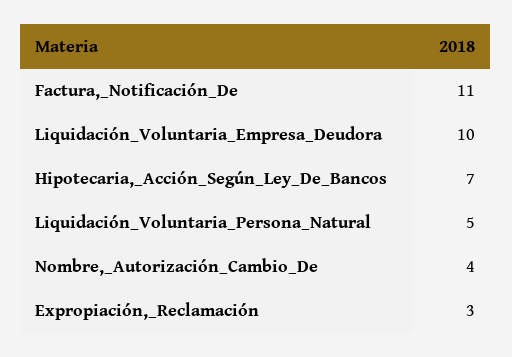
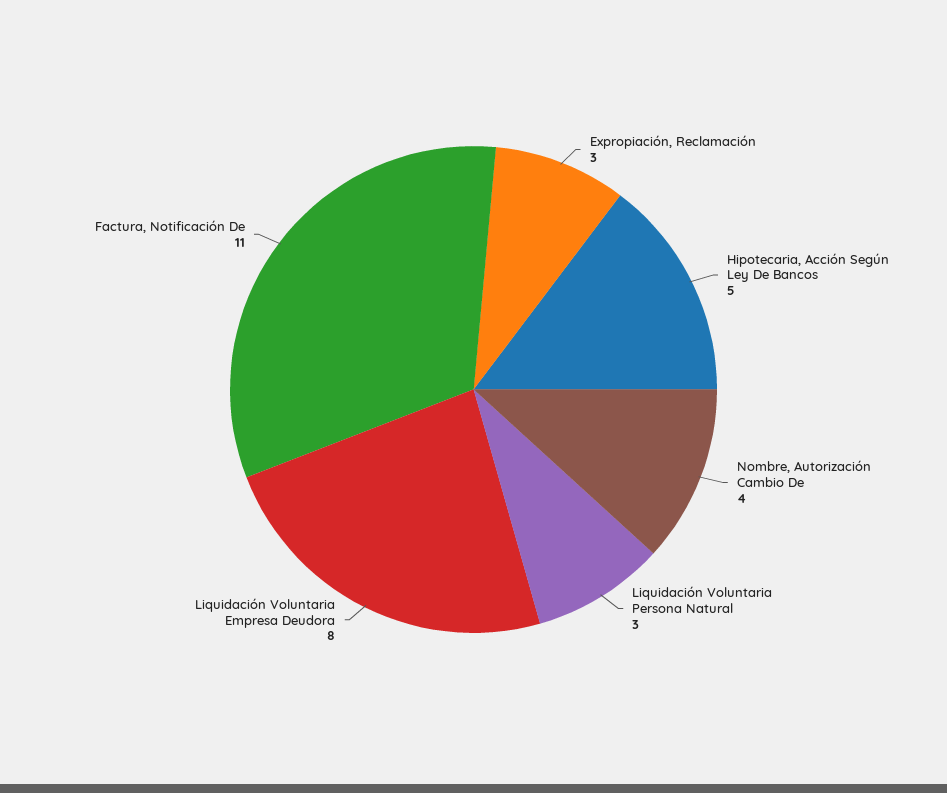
  {
    "Factura,_Notificación_De": 11,
-   "Liquidación_Voluntaria_Empresa_Deudora": 10,
+   "Liquidación_Voluntaria_Empresa_Deudora": 8,
-   "Hipotecaria,_Acción_Según_Ley_De_Bancos": 7,
+   "Hipotecaria,_Acción_Según_Ley_De_Bancos": 5,
-   "Liquidación_Voluntaria_Persona_Natural": 5,
+   "Liquidación_Voluntaria_Persona_Natural": 3,
    "Nombre,_Autorización_Cambio_De": 4,
    "Expropiación,_Reclamación": 3
  }

